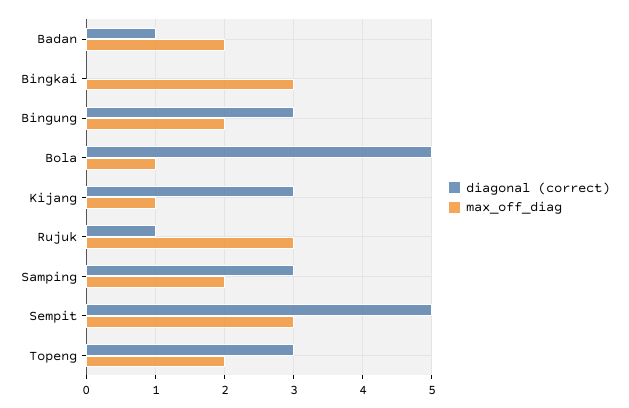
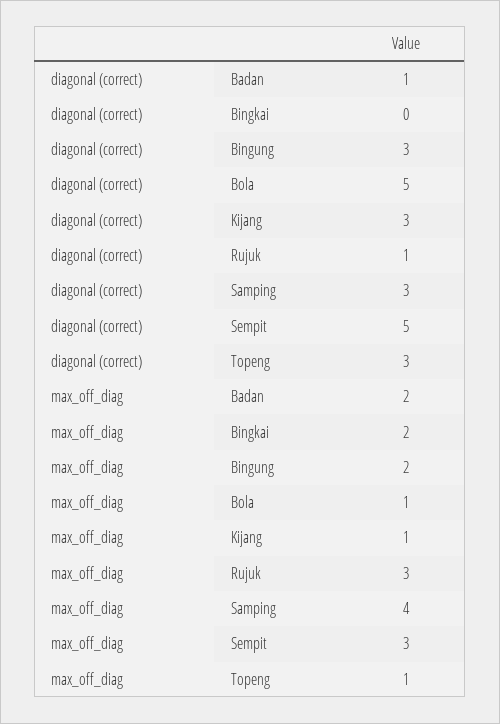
  {
    "diagonal (correct)": {
      "Badan": 1,
      "Bingkai": 0,
      "Bingung": 3,
      "Bola": 5,
      "Kijang": 3,
      "Rujuk": 1,
      "Samping": 3,
      "Sempit": 5,
      "Topeng": 3
    },
    "max_off_diag": {
      "Badan": 2,
-     "Bingkai": 3,
+     "Bingkai": 2,
      "Bingung": 2,
      "Bola": 1,
      "Kijang": 1,
      "Rujuk": 3,
-     "Samping": 2,
+     "Samping": 4,
      "Sempit": 3,
-     "Topeng": 2
+     "Topeng": 1
    }
  }

